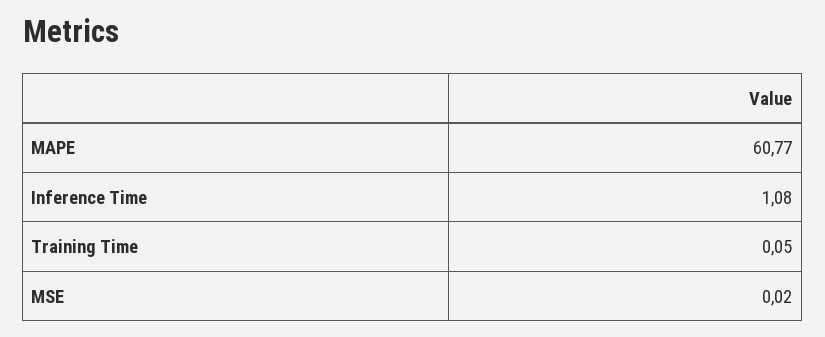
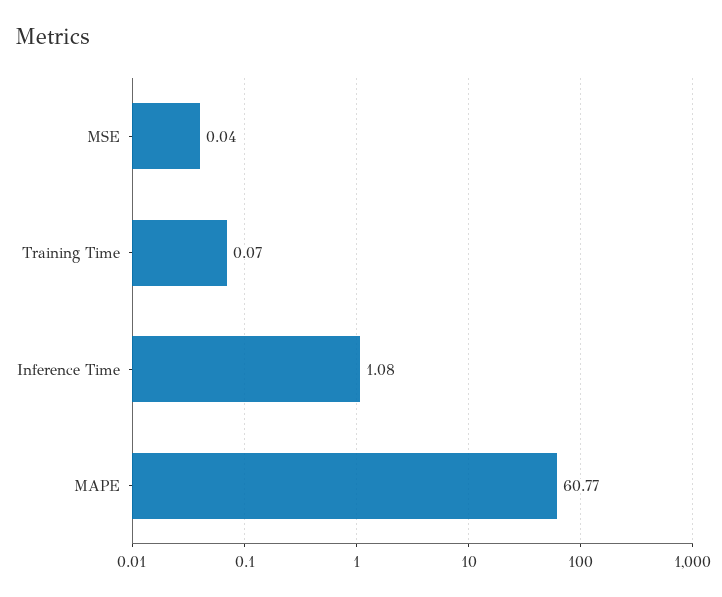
  {
    "MAPE": 60.77,
    "Inference Time": 1.08,
-   "Training Time": 0.05,
+   "Training Time": 0.07,
-   "MSE": 0.02
+   "MSE": 0.04
  }

